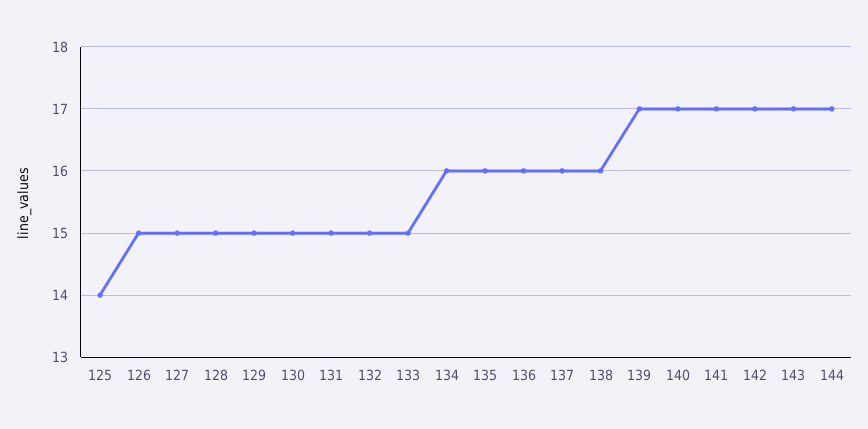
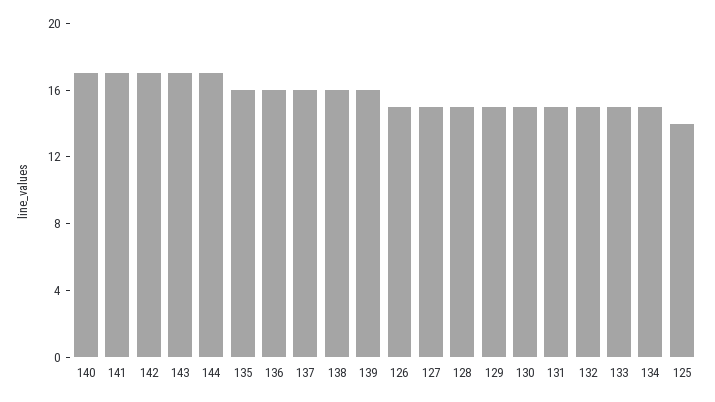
  {
    "125": 14,
    "126": 15,
    "127": 15,
    "128": 15,
    "129": 15,
    "130": 15,
    "131": 15,
    "132": 15,
    "133": 15,
-   "134": 16,
+   "134": 15,
    "135": 16,
    "136": 16,
    "137": 16,
    "138": 16,
-   "139": 17,
+   "139": 16,
    "140": 17,
    "141": 17,
    "142": 17,
    "143": 17,
    "144": 17
  }

